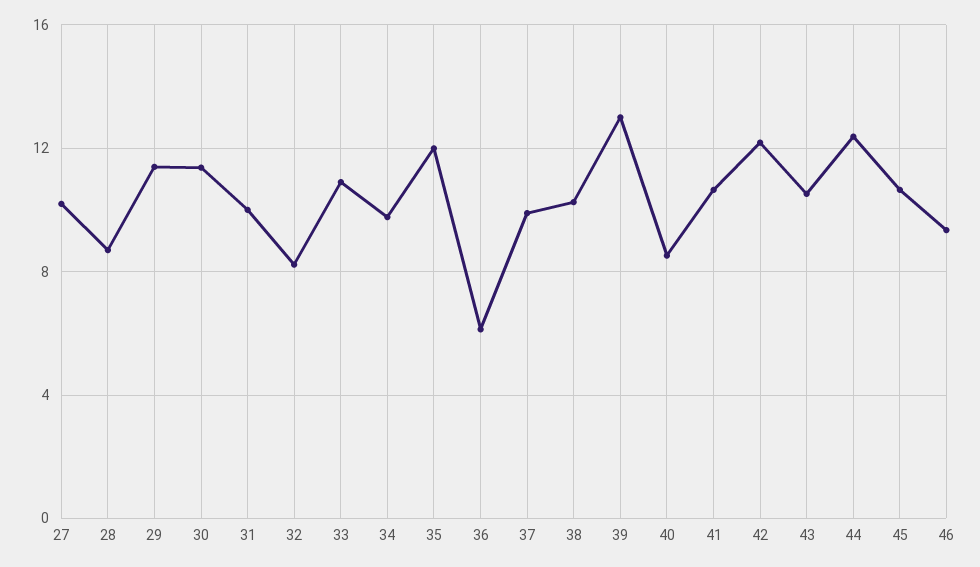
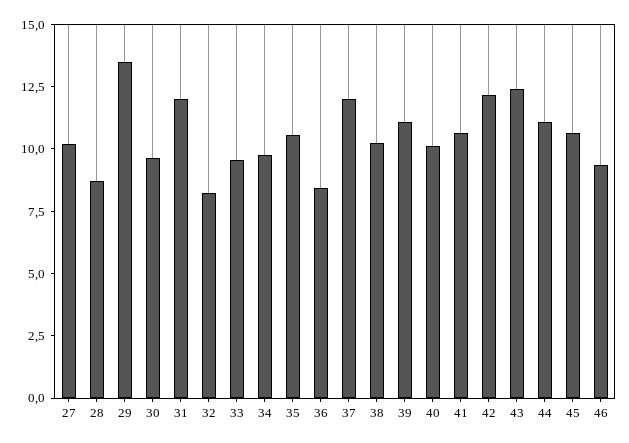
  {
    "27": 10,
    "28": 8.5,
-   "29": 11.5,
+   "29": 13.5,
-   "30": 11.5,
+   "30": 9.5,
-   "31": 10,
+   "31": 12,
    "32": 8,
-   "33": 11,
+   "33": 9.5,
    "34": 10,
-   "35": 12,
+   "35": 10.5,
-   "36": 6,
+   "36": 8.5,
-   "37": 10,
+   "37": 12,
    "38": 10.5,
-   "39": 13,
+   "39": 11,
-   "40": 8.5,
+   "40": 10,
    "41": 10.5,
    "42": 12,
-   "43": 10.5,
+   "43": 12.5,
-   "44": 12.5,
+   "44": 11,
    "45": 10.5,
    "46": 9.5
  }

